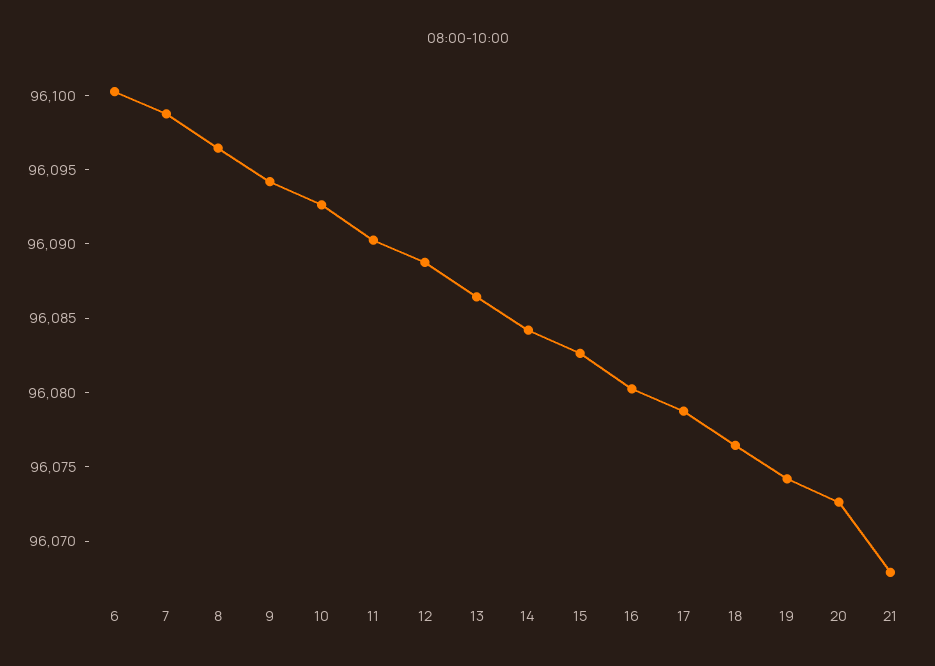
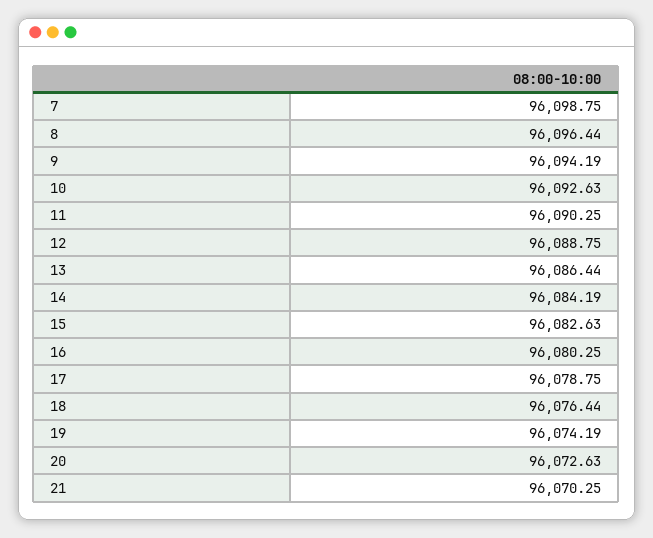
  {
-   "6": 96100,
    "7": 96098.75,
    "8": 96096.44,
    "9": 96094.19,
    "10": 96092.63,
    "11": 96090.25,
    "12": 96088.75,
    "13": 96086.44,
    "14": 96084.19,
    "15": 96082.63,
    "16": 96080.25,
    "17": 96078.75,
    "18": 96076.44,
    "19": 96074.19,
    "20": 96072.63,
-   "21": 96068
+   "21": 96070.25
  }

